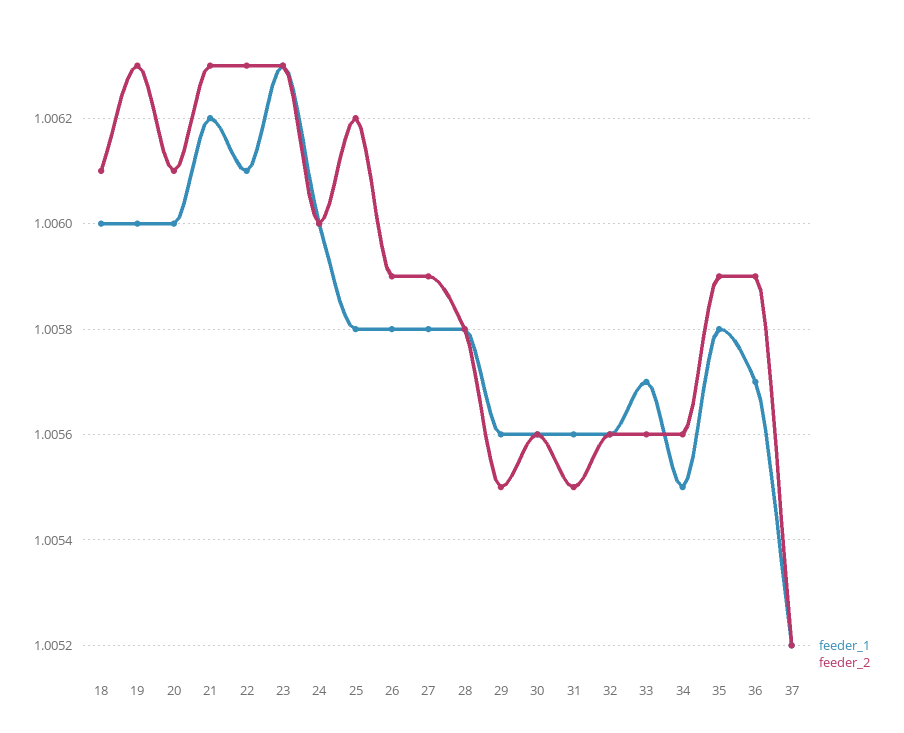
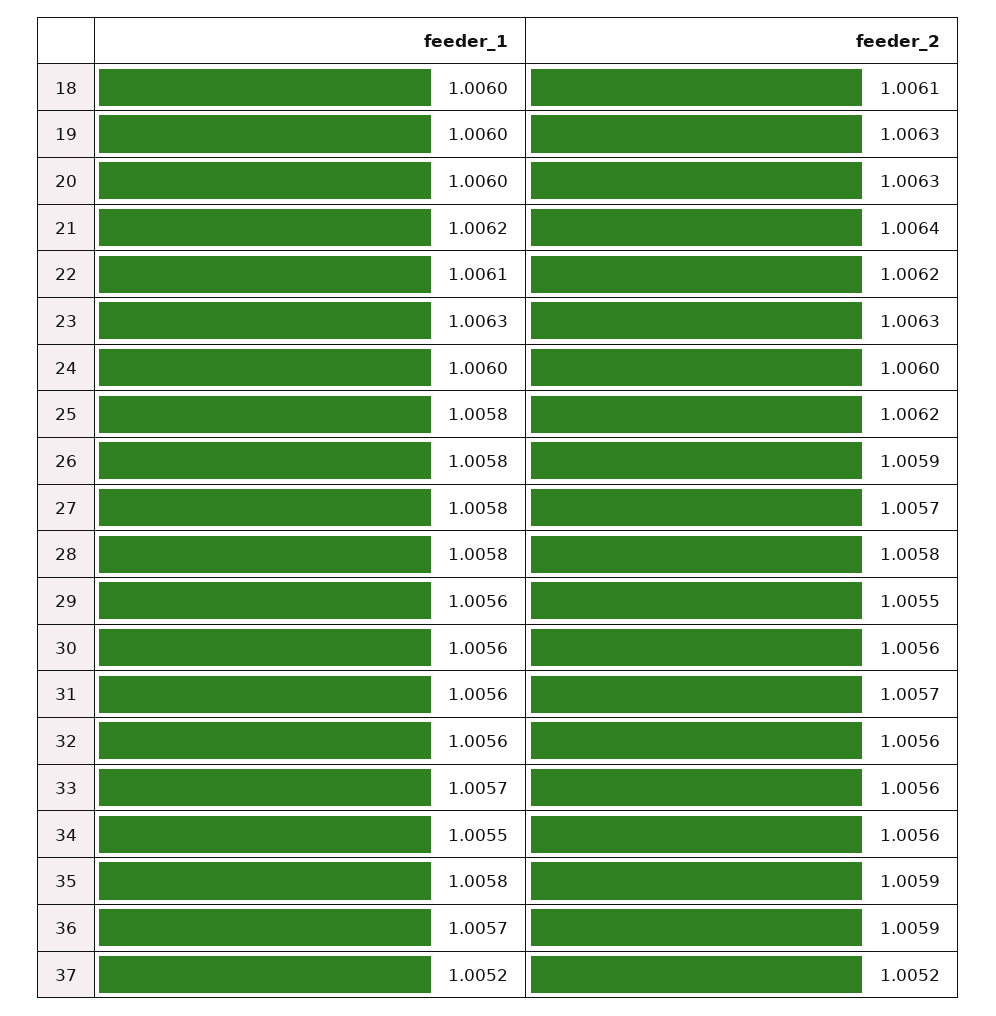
  {
    "feeder_1": {
      "18": 1.006,
      "19": 1.006,
      "20": 1.006,
      "21": 1.0062,
      "22": 1.0061,
      "23": 1.0063,
      "24": 1.006,
      "25": 1.0058,
      "26": 1.0058,
      "27": 1.0058,
      "28": 1.0058,
      "29": 1.0056,
      "30": 1.0056,
      "31": 1.0056,
      "32": 1.0056,
      "33": 1.0057,
      "34": 1.0055,
      "35": 1.0058,
      "36": 1.0057,
      "37": 1.0052
    },
    "feeder_2": {
      "18": 1.0061,
      "19": 1.0063,
-     "20": 1.0061,
+     "20": 1.0063,
-     "21": 1.0063,
+     "21": 1.0064,
-     "22": 1.0063,
+     "22": 1.0062,
      "23": 1.0063,
      "24": 1.006,
      "25": 1.0062,
      "26": 1.0059,
-     "27": 1.0059,
+     "27": 1.0057,
      "28": 1.0058,
      "29": 1.0055,
      "30": 1.0056,
-     "31": 1.0055,
+     "31": 1.0057,
      "32": 1.0056,
      "33": 1.0056,
      "34": 1.0056,
      "35": 1.0059,
      "36": 1.0059,
      "37": 1.0052
    }
  }

